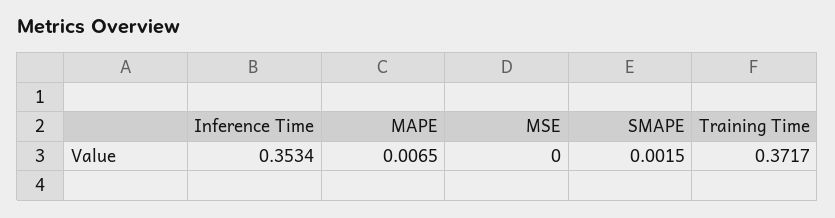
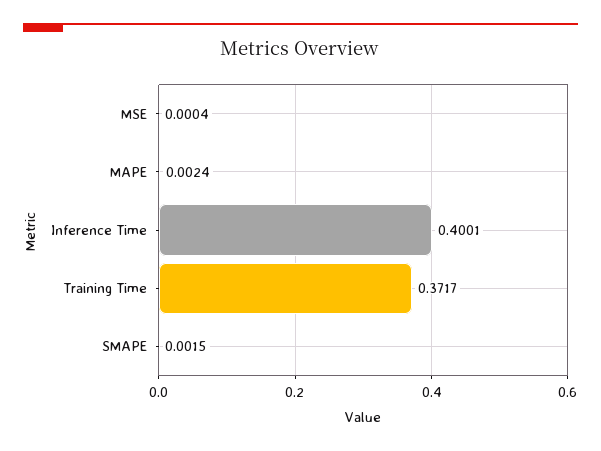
  {
-   "Inference Time": 0.3534,
+   "Inference Time": 0.4001,
-   "MAPE": 0.0065,
+   "MAPE": 0.0024,
-   "MSE": 0,
+   "MSE": 0.0004,
    "SMAPE": 0.0015,
    "Training Time": 0.3717
  }

